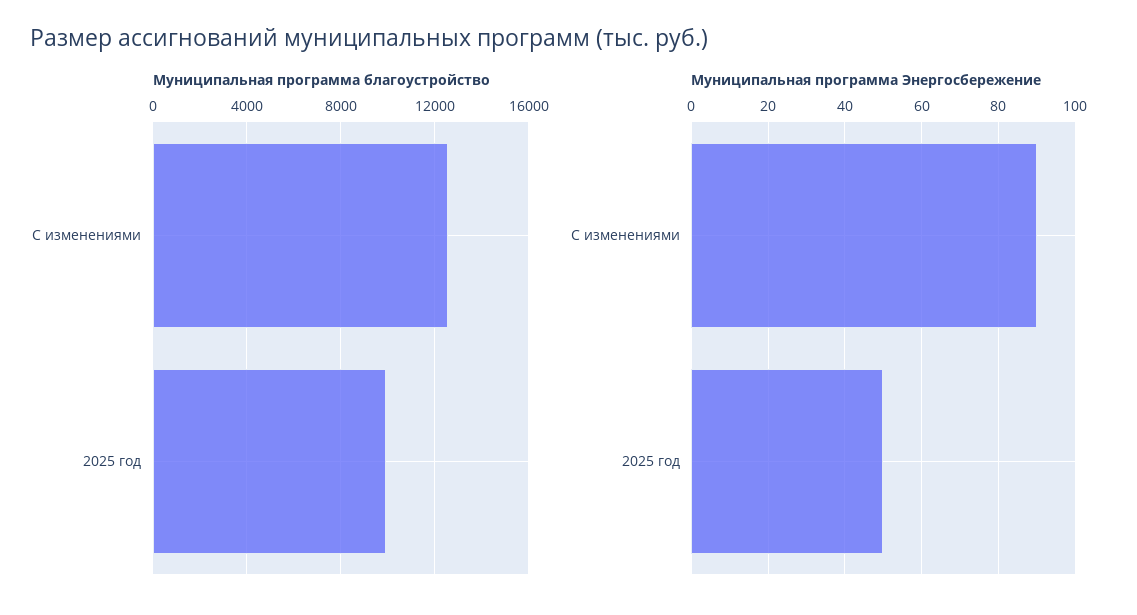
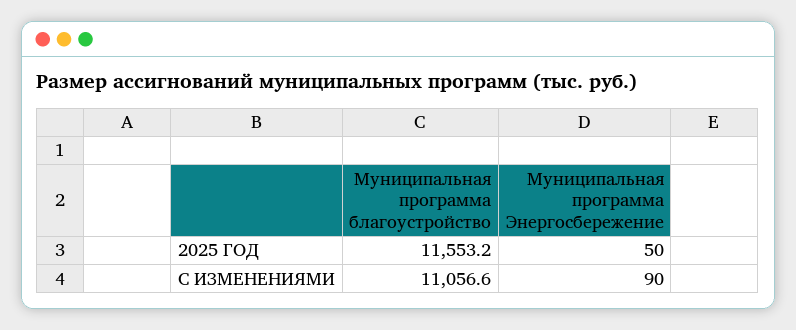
  {
    "Муниципальная программа благоустройство": {
-     "С изменениями": 12500,
+     "С изменениями": 11056.6,
-     "2025 год": 10000
+     "2025 год": 11553.2
    },
    "Муниципальная программа Энергосбережение": {
      "С изменениями": 90,
      "2025 год": 50
    }
  }

